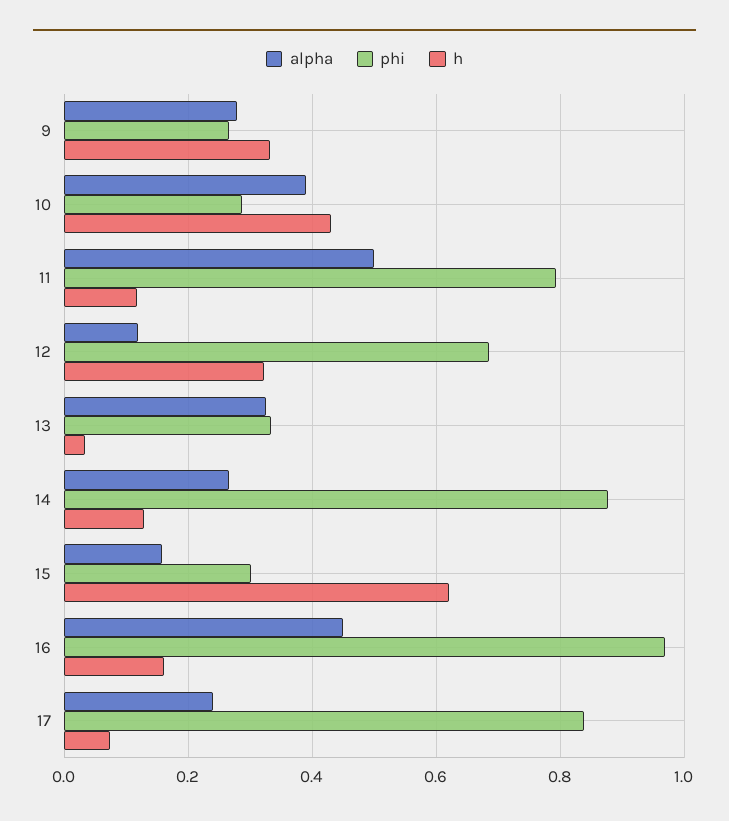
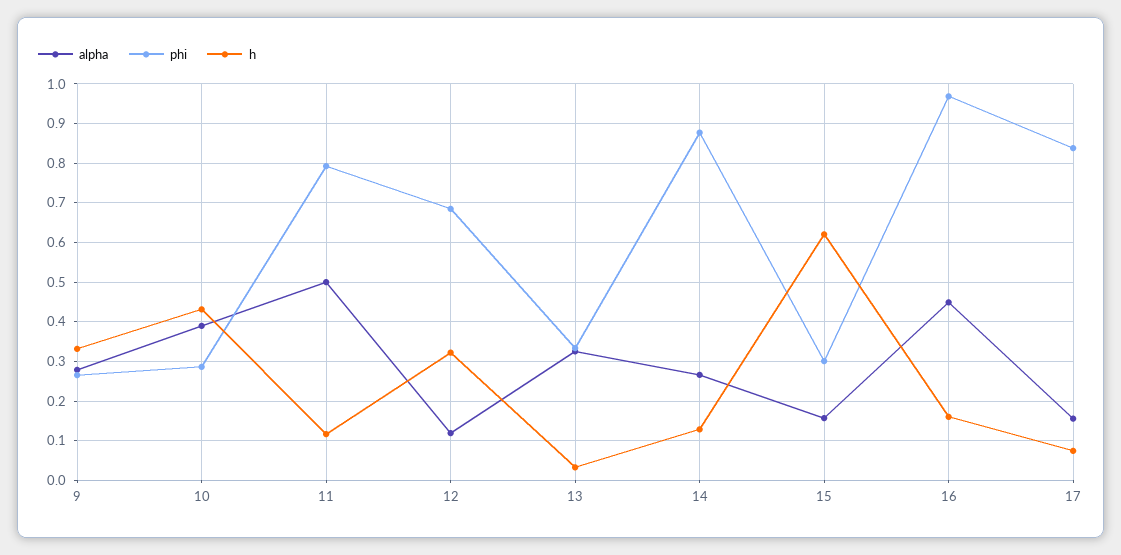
  {
    "alpha": {
      "9": 0.28,
      "10": 0.38,
      "11": 0.5,
      "12": 0.12,
      "13": 0.32,
      "14": 0.26,
      "15": 0.16,
      "16": 0.44,
-     "17": 0.24
+     "17": 0.16
    },
    "phi": {
      "9": 0.26,
      "10": 0.28,
      "11": 0.8,
      "12": 0.68,
      "13": 0.34,
      "14": 0.88,
      "15": 0.3,
      "16": 0.96,
      "17": 0.84
    },
    "h": {
      "9": 0.34,
      "10": 0.44,
      "11": 0.12,
      "12": 0.32,
      "13": 0.04,
      "14": 0.12,
      "15": 0.62,
      "16": 0.16,
      "17": 0.08
    }
  }

